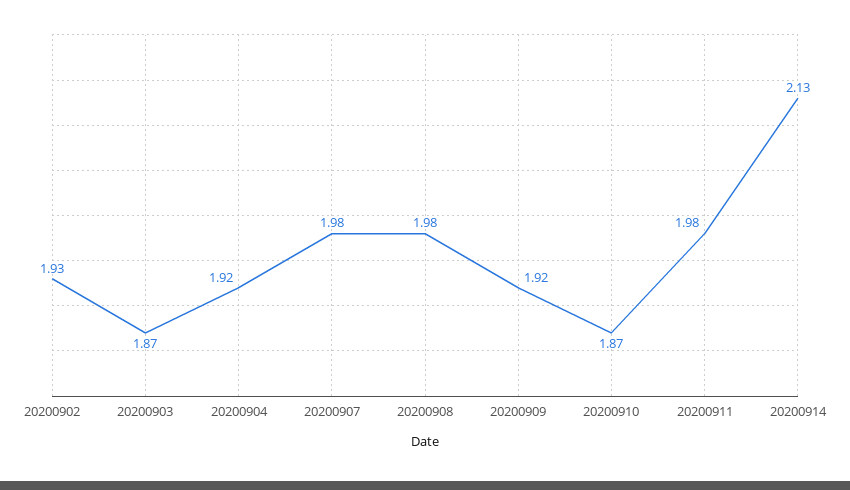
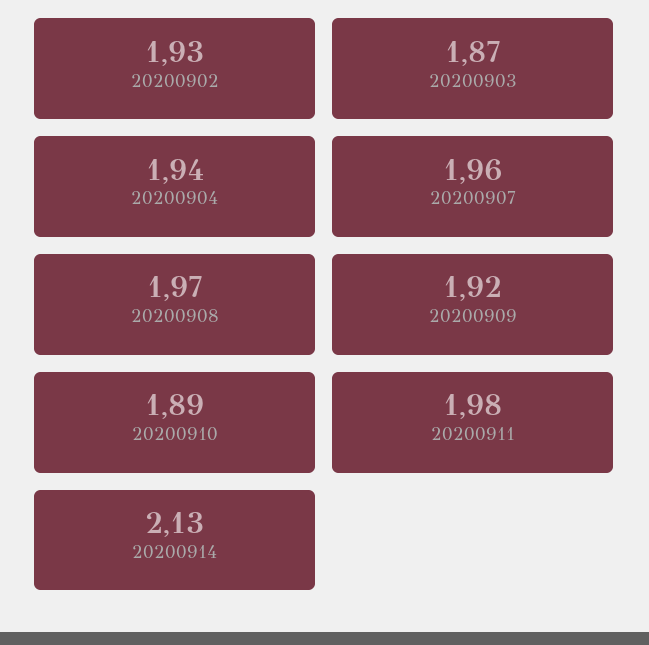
  {
    "20200902": 1.93,
    "20200903": 1.87,
-   "20200904": 1.92,
+   "20200904": 1.94,
-   "20200907": 1.98,
+   "20200907": 1.96,
-   "20200908": 1.98,
+   "20200908": 1.97,
    "20200909": 1.92,
-   "20200910": 1.87,
+   "20200910": 1.89,
    "20200911": 1.98,
    "20200914": 2.13
  }

